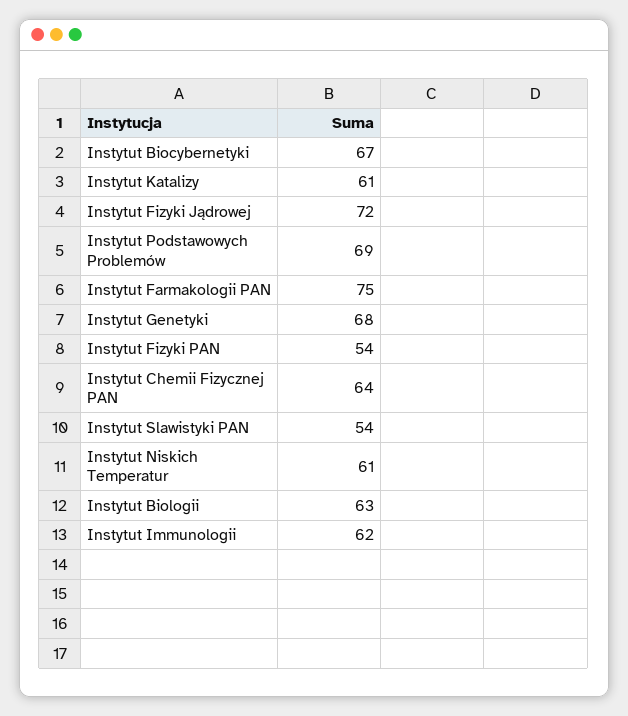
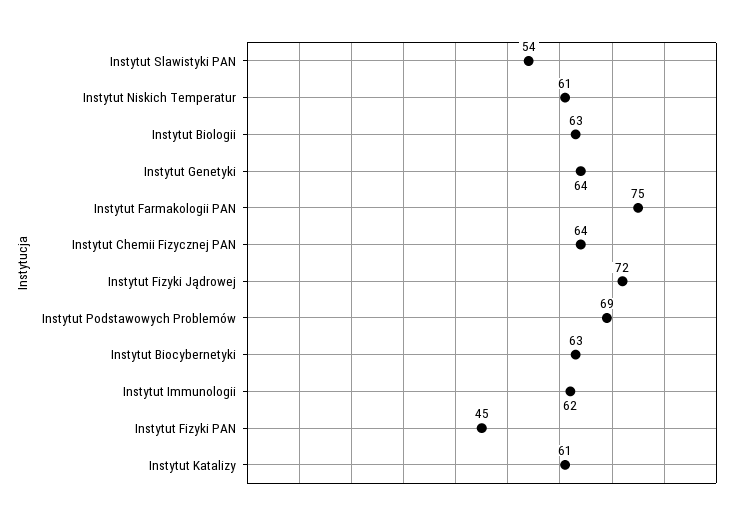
  {
-   "Instytut Biocybernetyki": 67,
+   "Instytut Biocybernetyki": 63,
    "Instytut Katalizy": 61,
    "Instytut Fizyki Jądrowej": 72,
    "Instytut Podstawowych Problemów": 69,
    "Instytut Farmakologii PAN": 75,
-   "Instytut Genetyki": 68,
+   "Instytut Genetyki": 64,
-   "Instytut Fizyki PAN": 54,
+   "Instytut Fizyki PAN": 45,
    "Instytut Chemii Fizycznej PAN": 64,
    "Instytut Slawistyki PAN": 54,
    "Instytut Niskich Temperatur": 61,
    "Instytut Biologii": 63,
    "Instytut Immunologii": 62
  }

